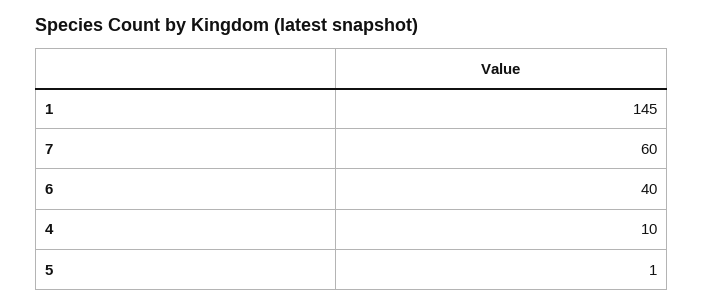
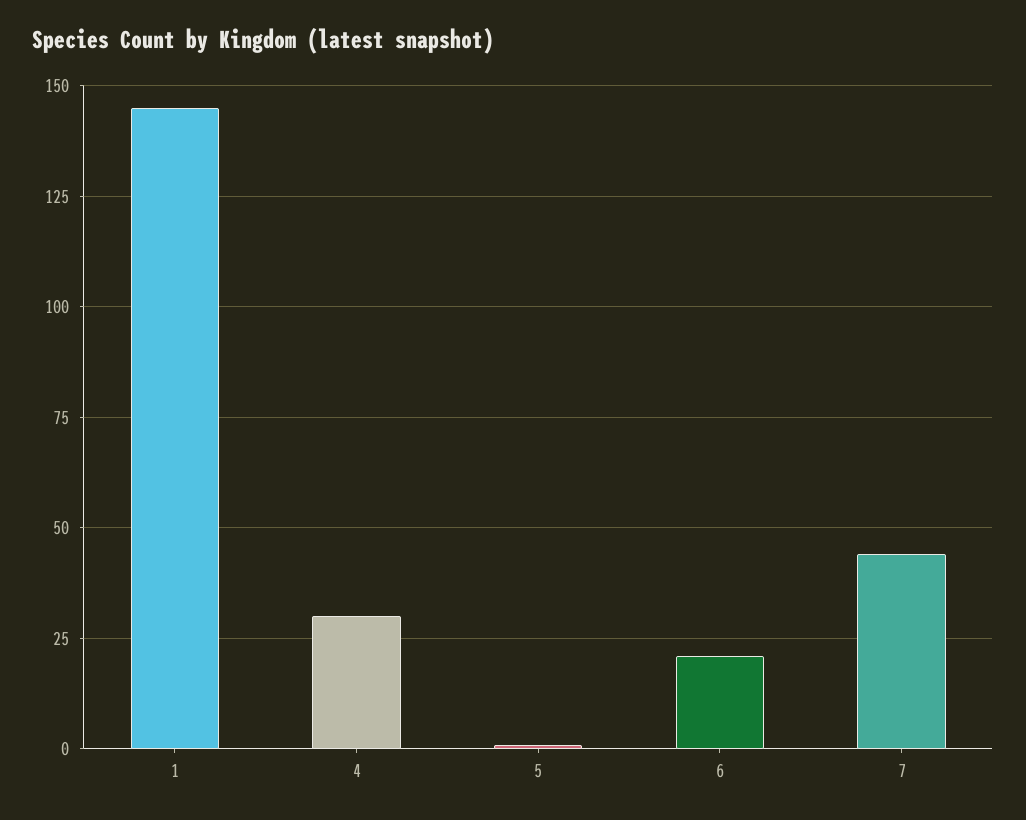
  {
    "1": 145,
-   "7": 60,
+   "7": 45,
-   "6": 40,
+   "6": 20,
-   "4": 10,
+   "4": 30,
    "5": 1
  }

